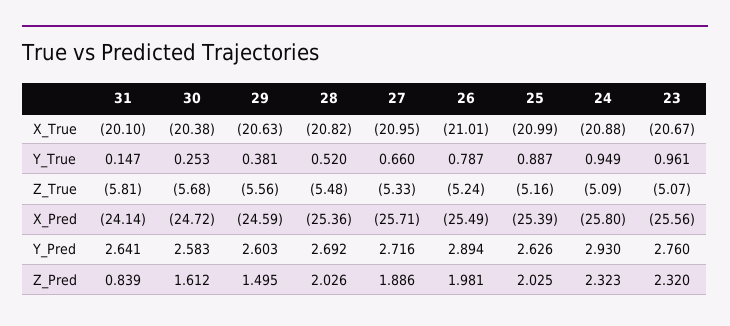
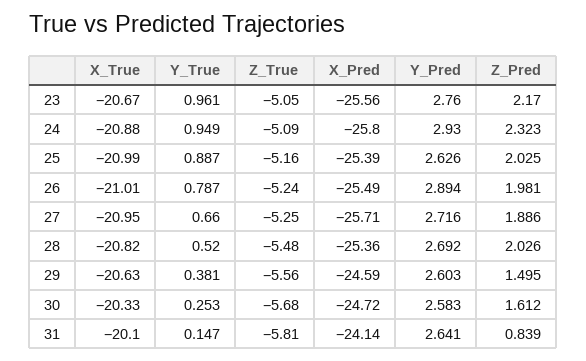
  {
    "31": {
      "X_True": -20.1,
      "Y_True": 0.147,
      "Z_True": -5.81,
      "X_Pred": -24.14,
      "Y_Pred": 2.641,
      "Z_Pred": 0.839
    },
    "30": {
-     "X_True": -20.38,
+     "X_True": -20.33,
      "Y_True": 0.253,
      "Z_True": -5.68,
      "X_Pred": -24.72,
      "Y_Pred": 2.583,
      "Z_Pred": 1.612
    },
    "29": {
      "X_True": -20.63,
      "Y_True": 0.381,
      "Z_True": -5.56,
      "X_Pred": -24.59,
      "Y_Pred": 2.603,
      "Z_Pred": 1.495
    },
    "28": {
      "X_True": -20.82,
      "Y_True": 0.52,
      "Z_True": -5.48,
      "X_Pred": -25.36,
      "Y_Pred": 2.692,
      "Z_Pred": 2.026
    },
    "27": {
      "X_True": -20.95,
      "Y_True": 0.66,
-     "Z_True": -5.33,
+     "Z_True": -5.25,
      "X_Pred": -25.71,
      "Y_Pred": 2.716,
      "Z_Pred": 1.886
    },
    "26": {
      "X_True": -21.01,
      "Y_True": 0.787,
      "Z_True": -5.24,
      "X_Pred": -25.49,
      "Y_Pred": 2.894,
      "Z_Pred": 1.981
    },
    "25": {
      "X_True": -20.99,
      "Y_True": 0.887,
      "Z_True": -5.16,
      "X_Pred": -25.39,
      "Y_Pred": 2.626,
      "Z_Pred": 2.025
    },
    "24": {
      "X_True": -20.88,
      "Y_True": 0.949,
      "Z_True": -5.09,
      "X_Pred": -25.8,
      "Y_Pred": 2.93,
      "Z_Pred": 2.323
    },
    "23": {
      "X_True": -20.67,
      "Y_True": 0.961,
-     "Z_True": -5.07,
+     "Z_True": -5.05,
      "X_Pred": -25.56,
      "Y_Pred": 2.76,
-     "Z_Pred": 2.32
+     "Z_Pred": 2.17
    }
  }

